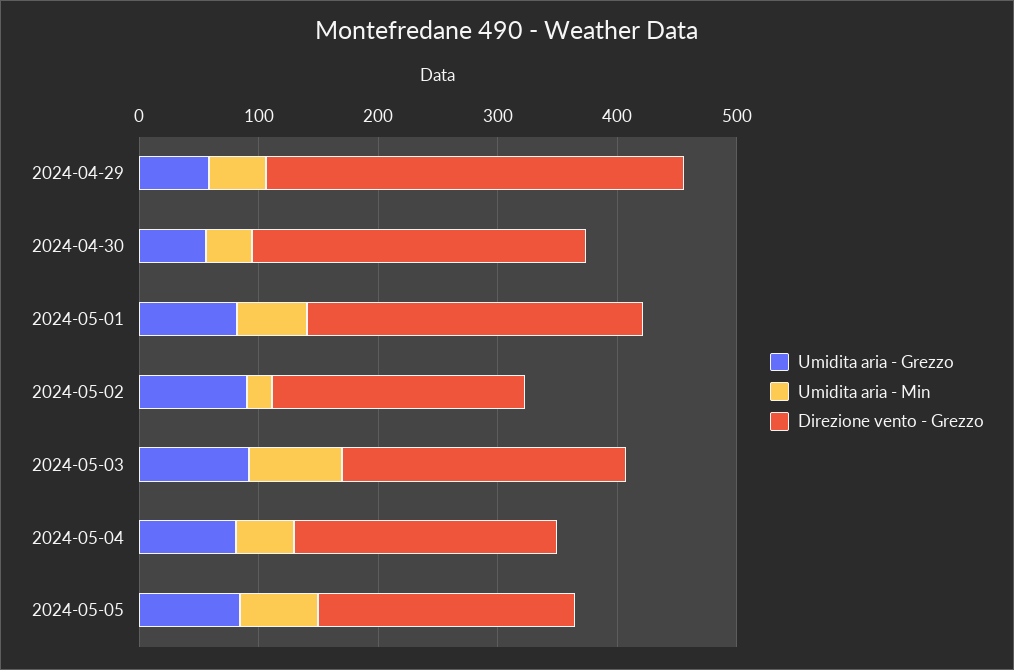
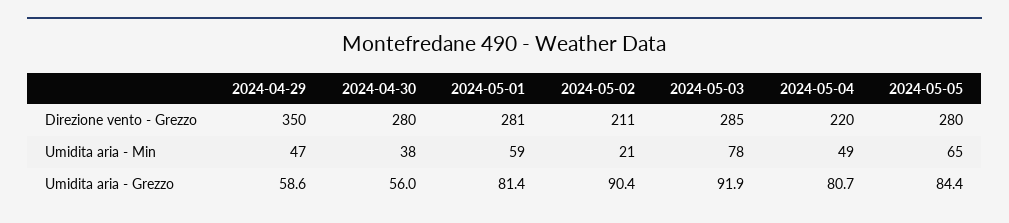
  {
    "Umidita aria - Grezzo": {
      "2024-04-29": 58.6,
      "2024-04-30": 56,
      "2024-05-01": 81.4,
      "2024-05-02": 90.4,
      "2024-05-03": 91.9,
      "2024-05-04": 80.7,
      "2024-05-05": 84.4
    },
    "Umidita aria - Min": {
      "2024-04-29": 47,
      "2024-04-30": 38,
      "2024-05-01": 59,
      "2024-05-02": 21,
      "2024-05-03": 78,
      "2024-05-04": 49,
      "2024-05-05": 65
    },
    "Direzione vento - Grezzo": {
      "2024-04-29": 350,
      "2024-04-30": 280,
      "2024-05-01": 281,
      "2024-05-02": 211,
-     "2024-05-03": 240,
+     "2024-05-03": 285,
      "2024-05-04": 220,
-     "2024-05-05": 220
+     "2024-05-05": 280
    }
  }

